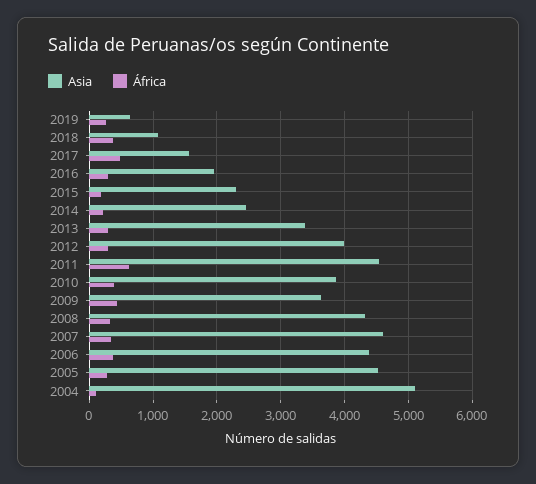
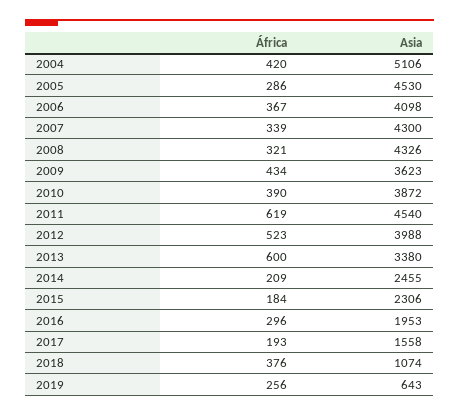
  {
    "Asia": {
      "2019": 643,
      "2018": 1074,
      "2017": 1558,
      "2016": 1953,
      "2015": 2306,
      "2014": 2455,
      "2013": 3380,
      "2012": 3988,
      "2011": 4540,
      "2010": 3872,
      "2009": 3623,
      "2008": 4326,
-     "2007": 4600,
+     "2007": 4300,
-     "2006": 4400,
+     "2006": 4098,
      "2005": 4530,
      "2004": 5106
    },
    "África": {
      "2019": 256,
      "2018": 376,
-     "2017": 500,
+     "2017": 193,
      "2016": 296,
      "2015": 184,
      "2014": 209,
-     "2013": 300,
+     "2013": 600,
-     "2012": 300,
+     "2012": 523,
      "2011": 619,
      "2010": 390,
      "2009": 434,
      "2008": 321,
      "2007": 339,
      "2006": 367,
      "2005": 286,
-     "2004": 100
+     "2004": 420
    }
  }

